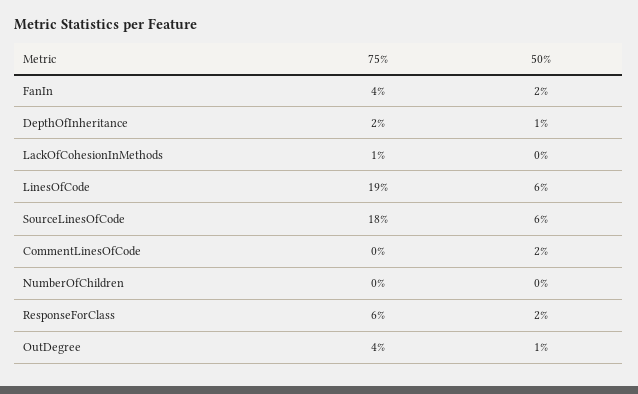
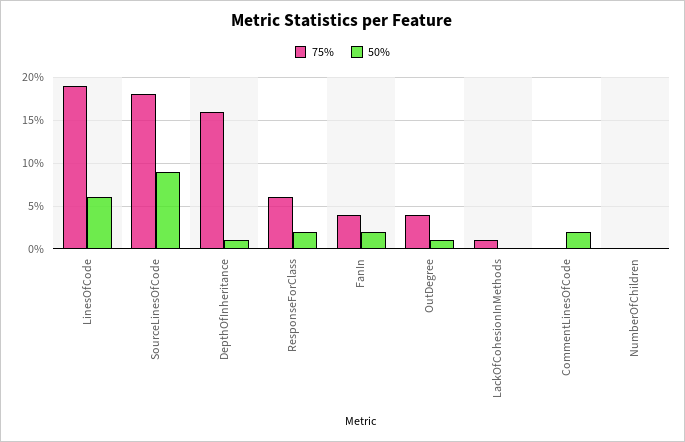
  {
    "75%": {
      "FanIn": 4,
-     "DepthOfInheritance": 2,
+     "DepthOfInheritance": 16,
      "LackOfCohesionInMethods": 1,
      "LinesOfCode": 19,
      "SourceLinesOfCode": 18,
      "CommentLinesOfCode": 0,
      "NumberOfChildren": 0,
      "ResponseForClass": 6,
      "OutDegree": 4
    },
    "50%": {
      "FanIn": 2,
      "DepthOfInheritance": 1,
      "LackOfCohesionInMethods": 0,
      "LinesOfCode": 6,
-     "SourceLinesOfCode": 6,
+     "SourceLinesOfCode": 9,
      "CommentLinesOfCode": 2,
      "NumberOfChildren": 0,
      "ResponseForClass": 2,
      "OutDegree": 1
    }
  }

